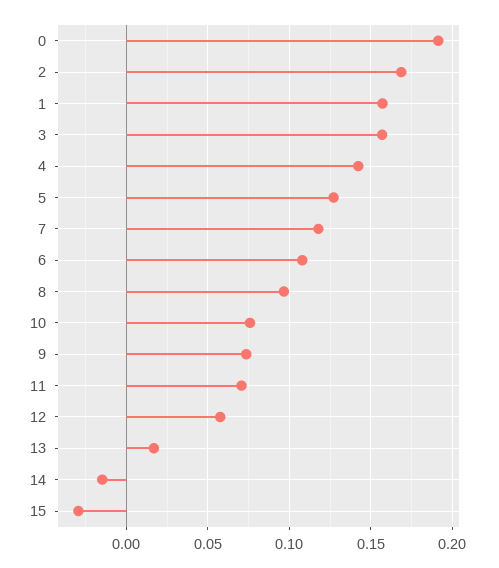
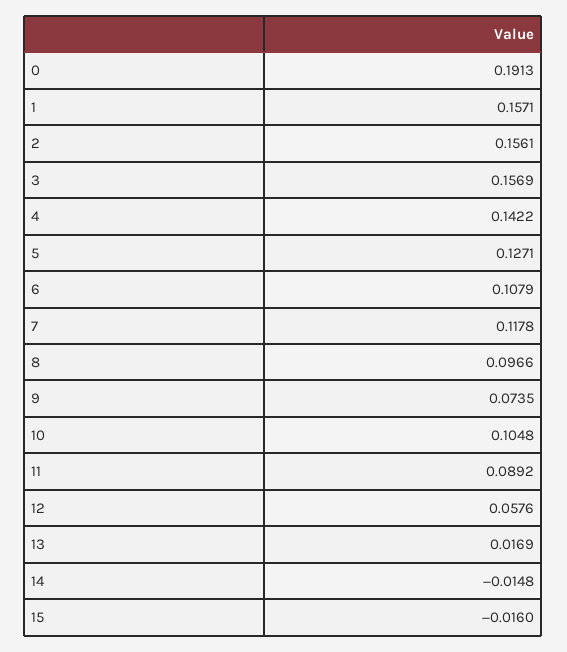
  {
    "0": 0.1913,
-   "2": 0.17,
+   "2": 0.1561,
    "1": 0.1571,
    "3": 0.1569,
    "4": 0.1422,
    "5": 0.1271,
    "7": 0.1178,
    "6": 0.1079,
    "8": 0.0966,
-   "10": 0.075,
+   "10": 0.1048,
    "9": 0.0735,
-   "11": 0.07,
+   "11": 0.0892,
    "12": 0.0576,
    "13": 0.0169,
    "14": -0.0148,
-   "15": -0.03
+   "15": -0.016
  }

